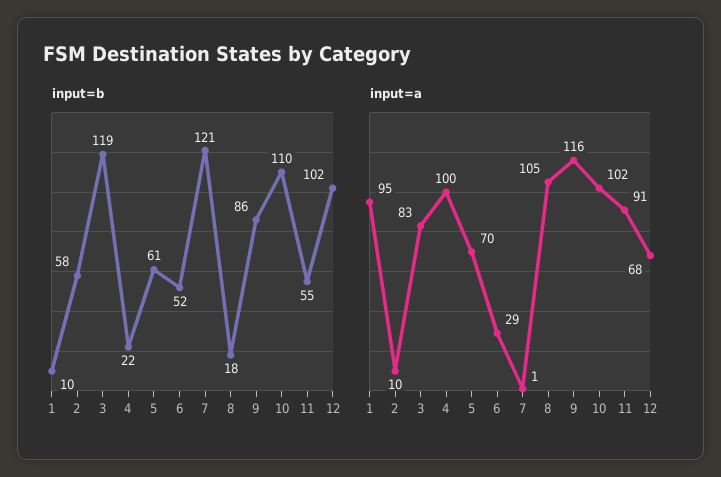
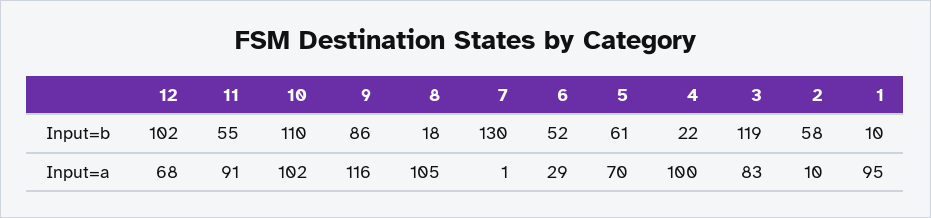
  {
    "input=b": {
      "1": 10,
      "2": 58,
      "3": 119,
      "4": 22,
      "5": 61,
      "6": 52,
-     "7": 121,
+     "7": 130,
      "8": 18,
      "9": 86,
      "10": 110,
      "11": 55,
      "12": 102
    },
    "input=a": {
      "1": 95,
      "2": 10,
      "3": 83,
      "4": 100,
      "5": 70,
      "6": 29,
      "7": 1,
      "8": 105,
      "9": 116,
      "10": 102,
      "11": 91,
      "12": 68
    }
  }

